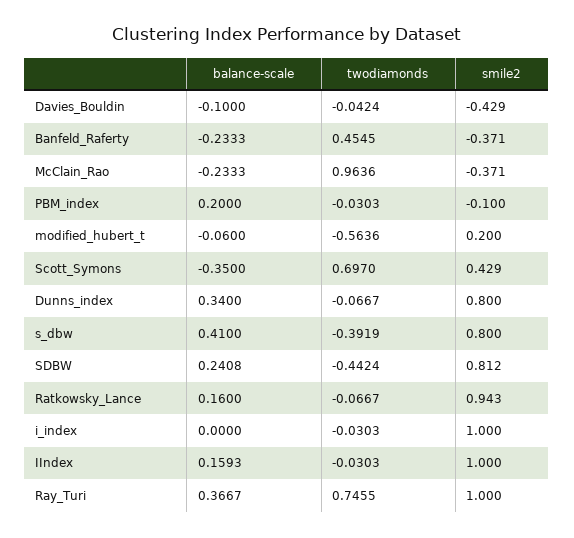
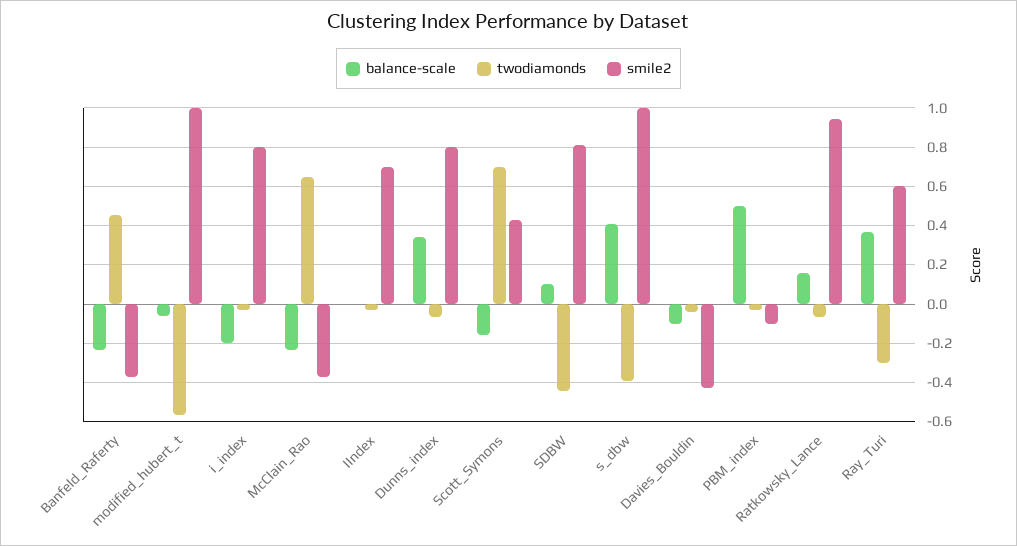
  {
    "balance-scale": {
      "Davies_Bouldin": -0.1,
      "Banfeld_Raferty": -0.2333,
      "McClain_Rao": -0.2333,
-     "PBM_index": 0.2,
+     "PBM_index": 0.5,
      "modified_hubert_t": -0.06,
-     "Scott_Symons": -0.35,
+     "Scott_Symons": -0.15,
      "Dunns_index": 0.34,
      "s_dbw": 0.41,
-     "SDBW": 0.2408,
+     "SDBW": 0.1,
      "Ratkowsky_Lance": 0.16,
-     "i_index": 0,
+     "i_index": -0.2,
-     "IIndex": 0.1593,
+     "IIndex": 0,
      "Ray_Turi": 0.3667
    },
    "twodiamonds": {
      "Davies_Bouldin": -0.0424,
      "Banfeld_Raferty": 0.4545,
-     "McClain_Rao": 0.9636,
+     "McClain_Rao": 0.65,
      "PBM_index": -0.0303,
      "modified_hubert_t": -0.5636,
      "Scott_Symons": 0.697,
      "Dunns_index": -0.0667,
      "s_dbw": -0.3919,
      "SDBW": -0.4424,
      "Ratkowsky_Lance": -0.0667,
      "i_index": -0.0303,
      "IIndex": -0.0303,
-     "Ray_Turi": 0.7455
+     "Ray_Turi": -0.3
    },
    "smile2": {
      "Davies_Bouldin": -0.429,
      "Banfeld_Raferty": -0.371,
      "McClain_Rao": -0.371,
      "PBM_index": -0.1,
-     "modified_hubert_t": 0.2,
+     "modified_hubert_t": 1,
      "Scott_Symons": 0.429,
      "Dunns_index": 0.8,
-     "s_dbw": 0.8,
+     "s_dbw": 1,
      "SDBW": 0.812,
      "Ratkowsky_Lance": 0.943,
-     "i_index": 1,
+     "i_index": 0.8,
-     "IIndex": 1,
+     "IIndex": 0.7,
-     "Ray_Turi": 1
+     "Ray_Turi": 0.6
    }
  }

